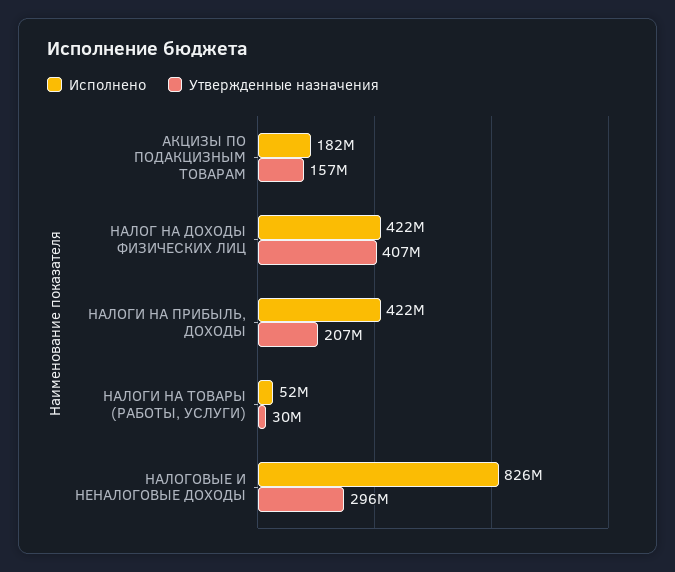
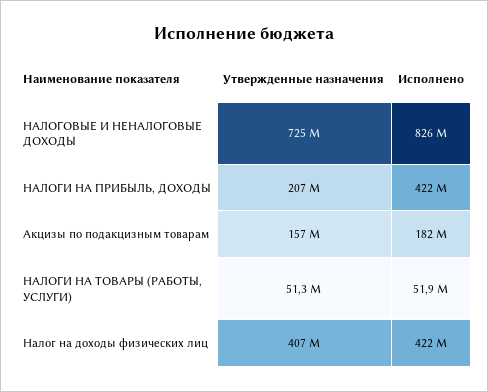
  {
    "Исполнено": {
      "АКЦИЗЫ ПО ПОДАКЦИЗНЫМ ТОВАРАМ": 182000000,
      "НАЛОГ НА ДОХОДЫ ФИЗИЧЕСКИХ ЛИЦ": 422000000,
      "НАЛОГИ НА ПРИБЫЛЬ, ДОХОДЫ": 422000000,
      "НАЛОГИ НА ТОВАРЫ (РАБОТЫ, УСЛУГИ)": 51900000,
      "НАЛОГОВЫЕ И НЕНАЛОГОВЫЕ ДОХОДЫ": 826000000
    },
    "Утвержденные назначения": {
      "АКЦИЗЫ ПО ПОДАКЦИЗНЫМ ТОВАРАМ": 157000000,
      "НАЛОГ НА ДОХОДЫ ФИЗИЧЕСКИХ ЛИЦ": 407000000,
      "НАЛОГИ НА ПРИБЫЛЬ, ДОХОДЫ": 207000000,
-     "НАЛОГИ НА ТОВАРЫ (РАБОТЫ, УСЛУГИ)": 30000000,
+     "НАЛОГИ НА ТОВАРЫ (РАБОТЫ, УСЛУГИ)": 51300000,
-     "НАЛОГОВЫЕ И НЕНАЛОГОВЫЕ ДОХОДЫ": 296000000
+     "НАЛОГОВЫЕ И НЕНАЛОГОВЫЕ ДОХОДЫ": 725000000
    }
  }

